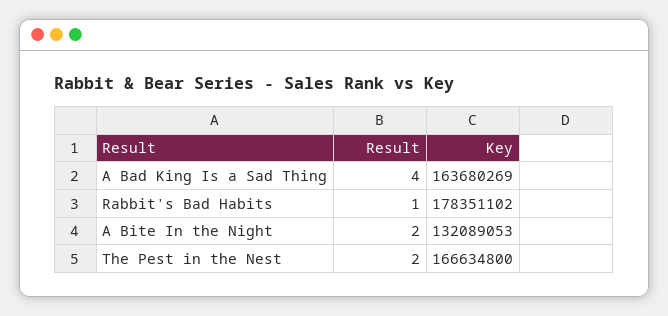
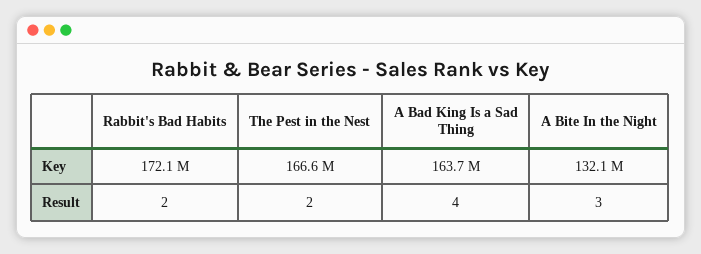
  {
    "Result": {
      "A Bad King Is a Sad Thing": 4,
-     "Rabbit's Bad Habits": 1,
+     "Rabbit's Bad Habits": 2,
-     "A Bite In the Night": 2,
+     "A Bite In the Night": 3,
      "The Pest in the Nest": 2
    },
    "Key": {
      "A Bad King Is a Sad Thing": 163680269,
-     "Rabbit's Bad Habits": 178351102,
+     "Rabbit's Bad Habits": 172100000,
      "A Bite In the Night": 132089053,
      "The Pest in the Nest": 166634800
    }
  }

